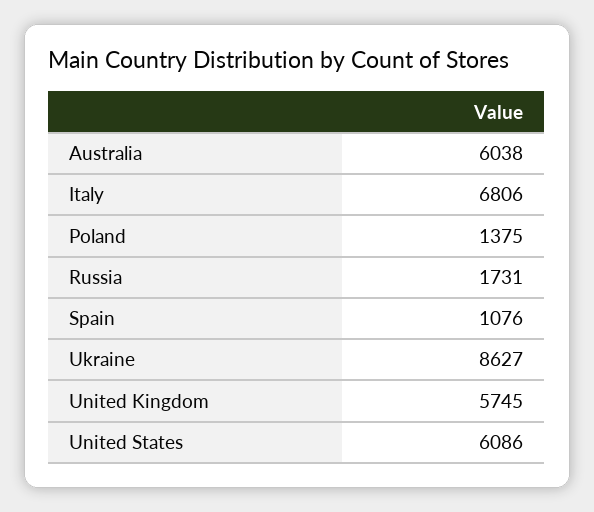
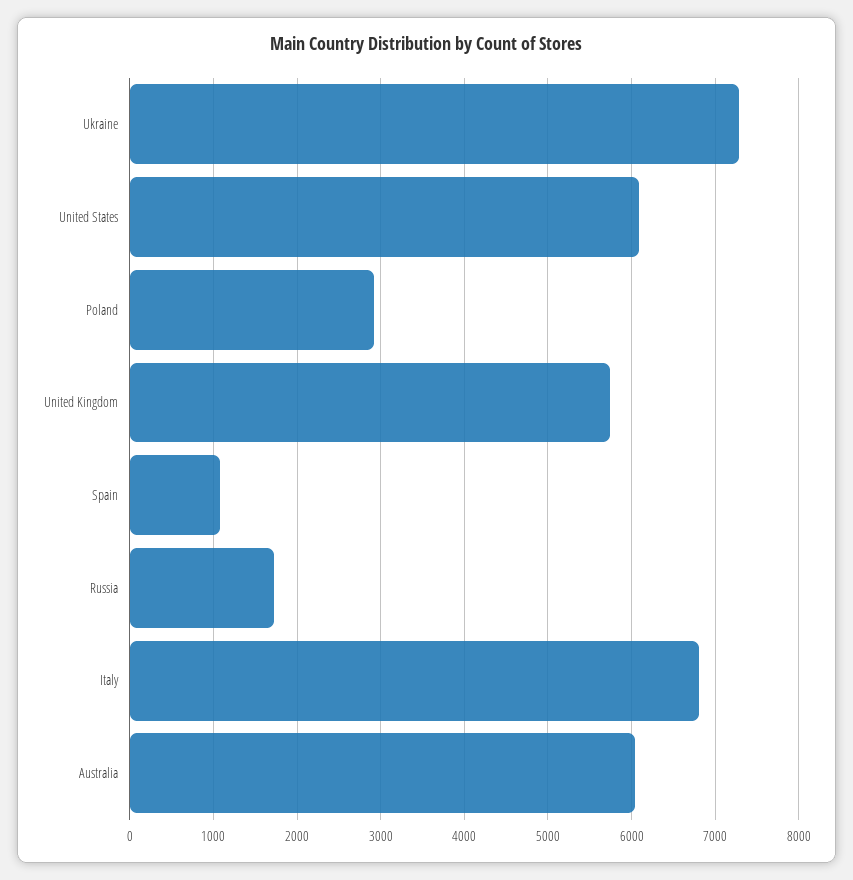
  {
    "Australia": 6038,
    "Italy": 6806,
-   "Poland": 1375,
+   "Poland": 2900,
    "Russia": 1731,
    "Spain": 1076,
-   "Ukraine": 8627,
+   "Ukraine": 7300,
    "United Kingdom": 5745,
    "United States": 6086
  }

